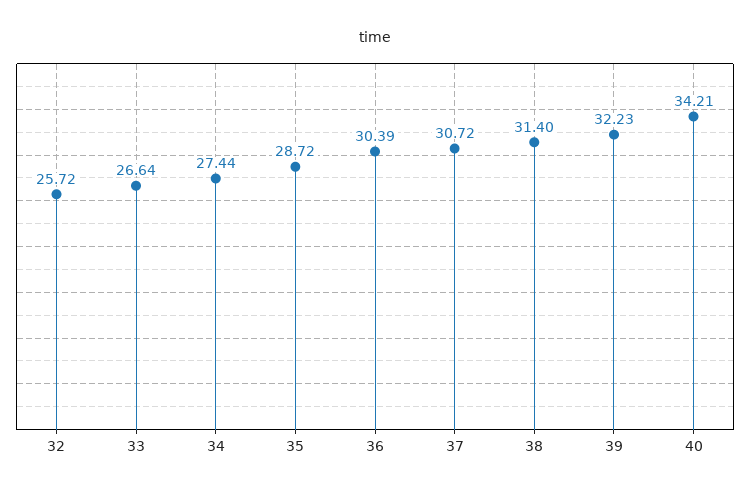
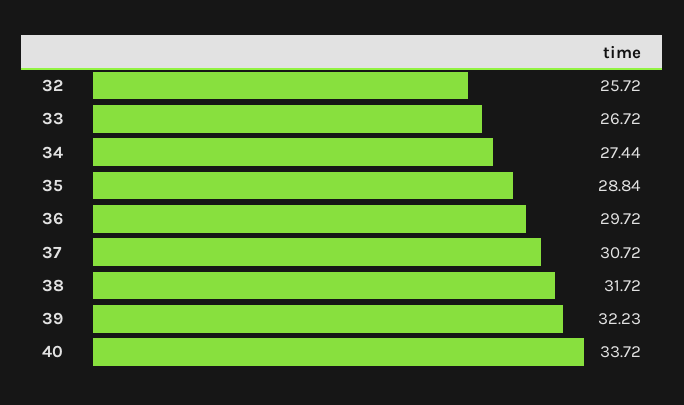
  {
    "32": 25.72,
-   "33": 26.64,
+   "33": 26.72,
    "34": 27.44,
-   "35": 28.72,
+   "35": 28.84,
-   "36": 30.39,
+   "36": 29.72,
    "37": 30.72,
-   "38": 31.4,
+   "38": 31.72,
    "39": 32.23,
-   "40": 34.21
+   "40": 33.72
  }

